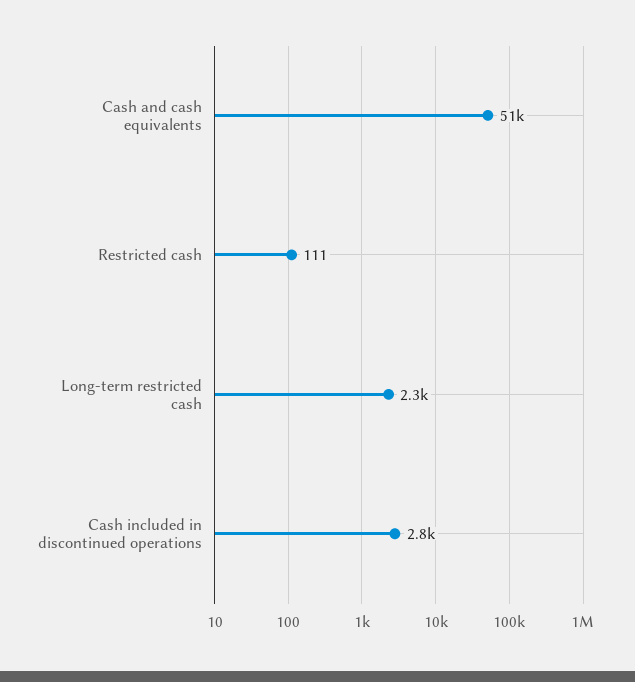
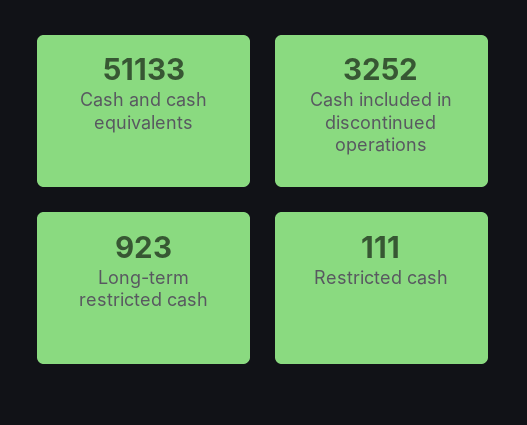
  {
    "Cash and cash equivalents": 51133,
    "Restricted cash": 111,
-   "Long-term restricted cash": 2300,
+   "Long-term restricted cash": 923,
-   "Cash included in discontinued operations": 2800
+   "Cash included in discontinued operations": 3252
  }

